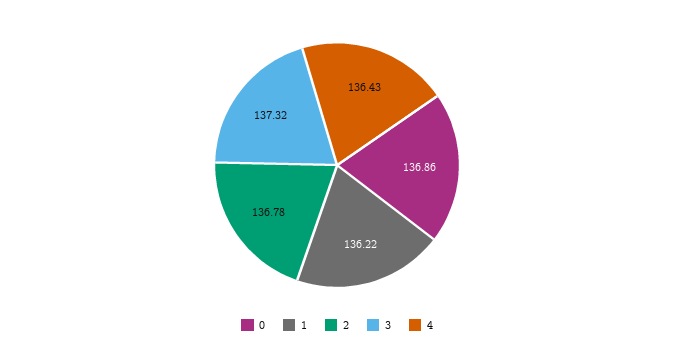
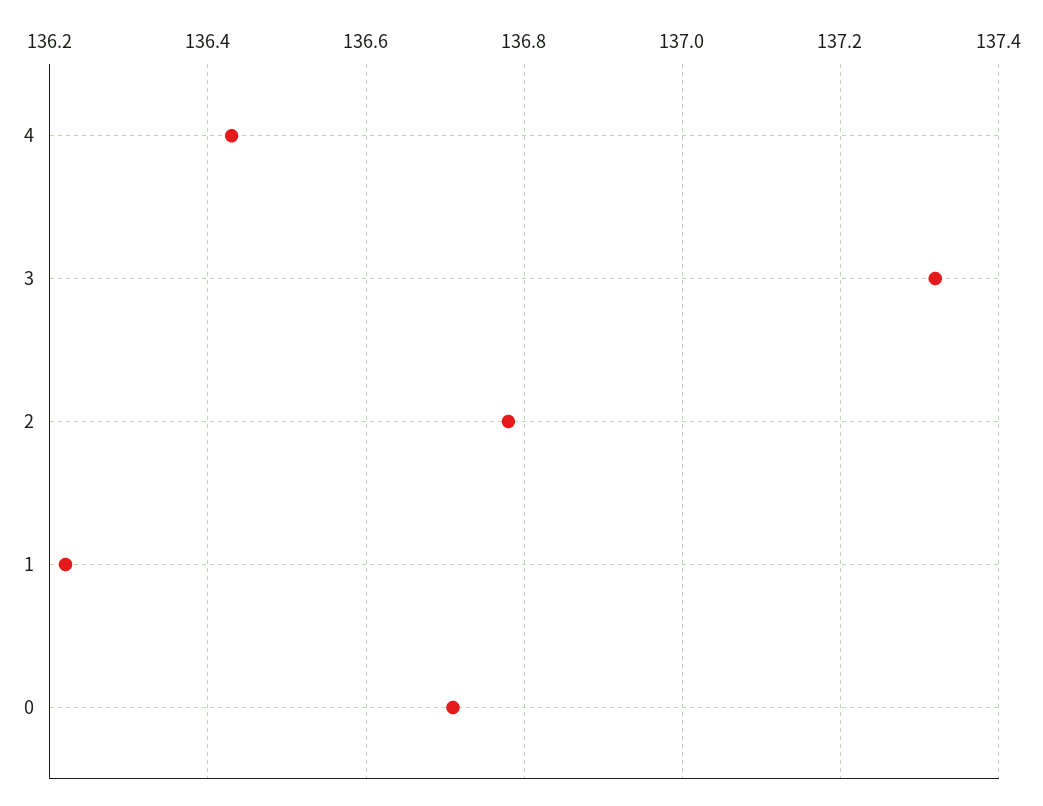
  {
-   "0": 136.86,
+   "0": 136.7,
    "1": 136.22,
    "2": 136.78,
    "3": 137.32,
    "4": 136.43
  }

